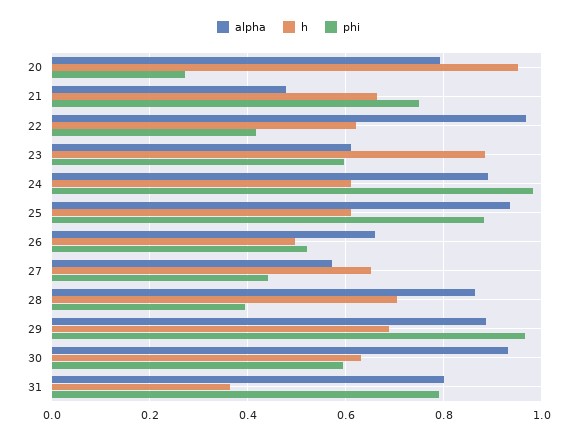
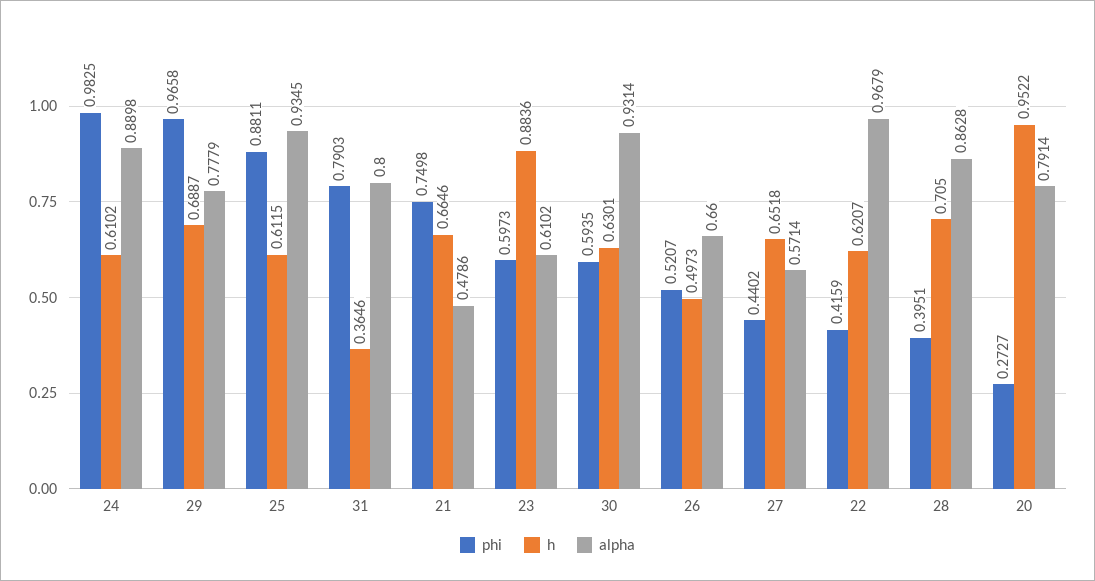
  {
    "alpha": {
      "20": 0.7914,
      "21": 0.4786,
      "22": 0.9679,
      "23": 0.6102,
      "24": 0.8898,
      "25": 0.9345,
      "26": 0.66,
      "27": 0.5714,
      "28": 0.8628,
-     "29": 0.88,
+     "29": 0.7779,
      "30": 0.9314,
      "31": 0.8
    },
    "h": {
      "20": 0.9522,
      "21": 0.6646,
      "22": 0.6207,
      "23": 0.8836,
      "24": 0.6102,
      "25": 0.6115,
      "26": 0.4973,
      "27": 0.6518,
      "28": 0.705,
      "29": 0.6887,
      "30": 0.6301,
      "31": 0.3646
    },
    "phi": {
      "20": 0.2727,
      "21": 0.7498,
      "22": 0.4159,
      "23": 0.5973,
      "24": 0.9825,
      "25": 0.8811,
      "26": 0.5207,
      "27": 0.4402,
      "28": 0.3951,
      "29": 0.9658,
      "30": 0.5935,
      "31": 0.7903
    }
  }

